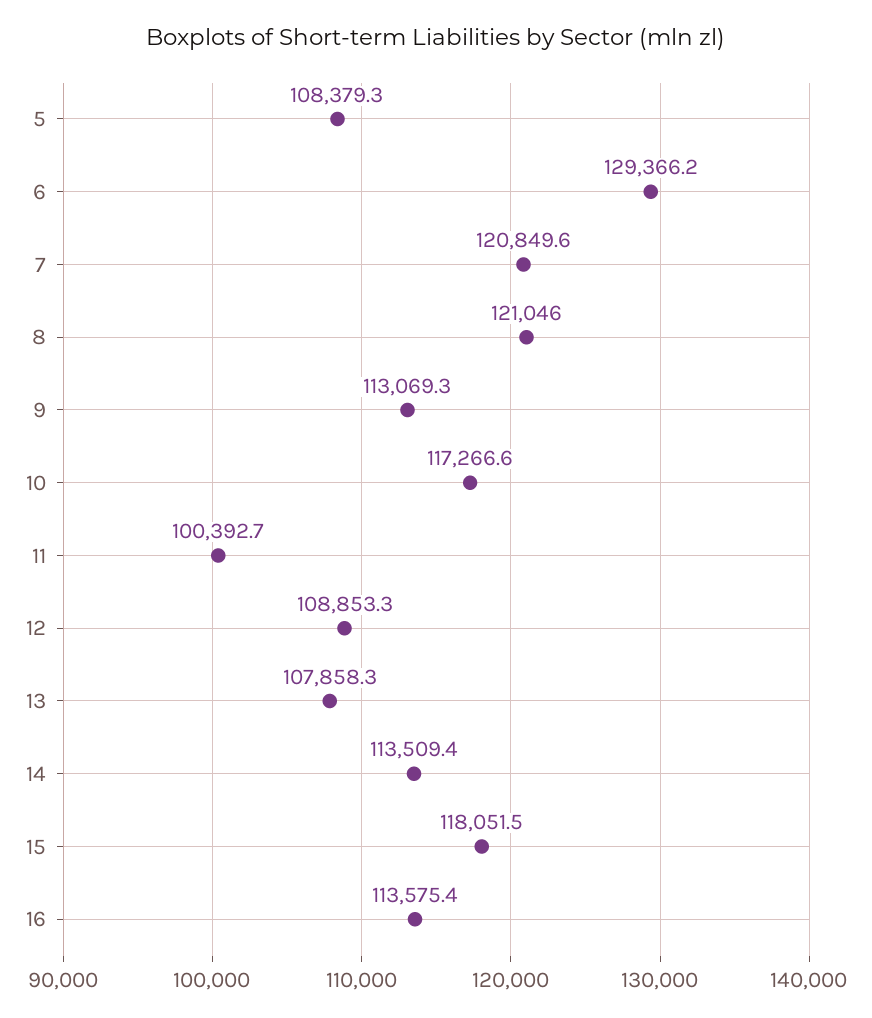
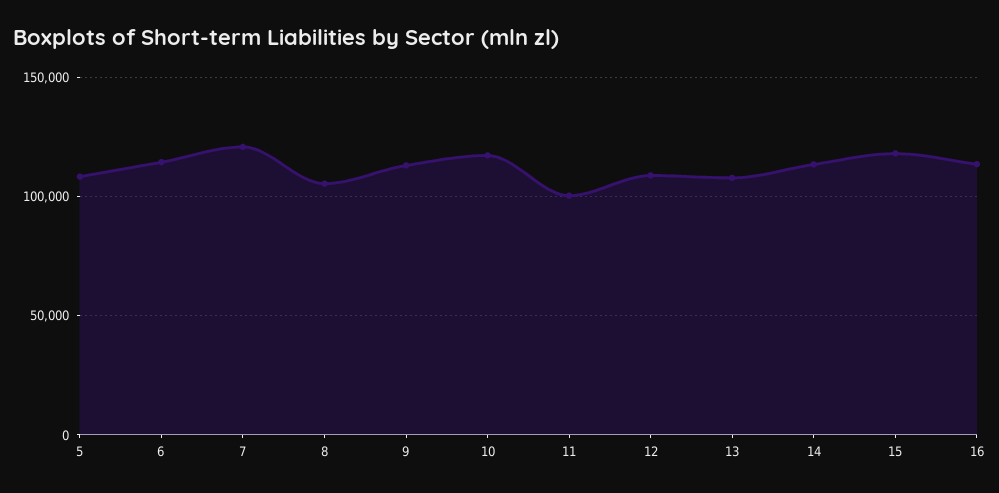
  {
    "5": 108379.3,
-   "6": 129366.2,
+   "6": 115000,
    "7": 120849.6,
-   "8": 121046,
+   "8": 105000,
    "9": 113069.3,
    "10": 117266.6,
    "11": 100392.7,
    "12": 108853.3,
    "13": 107858.3,
    "14": 113509.4,
    "15": 118051.5,
    "16": 113575.4
  }

